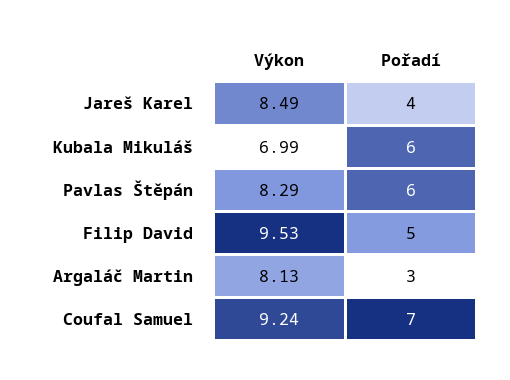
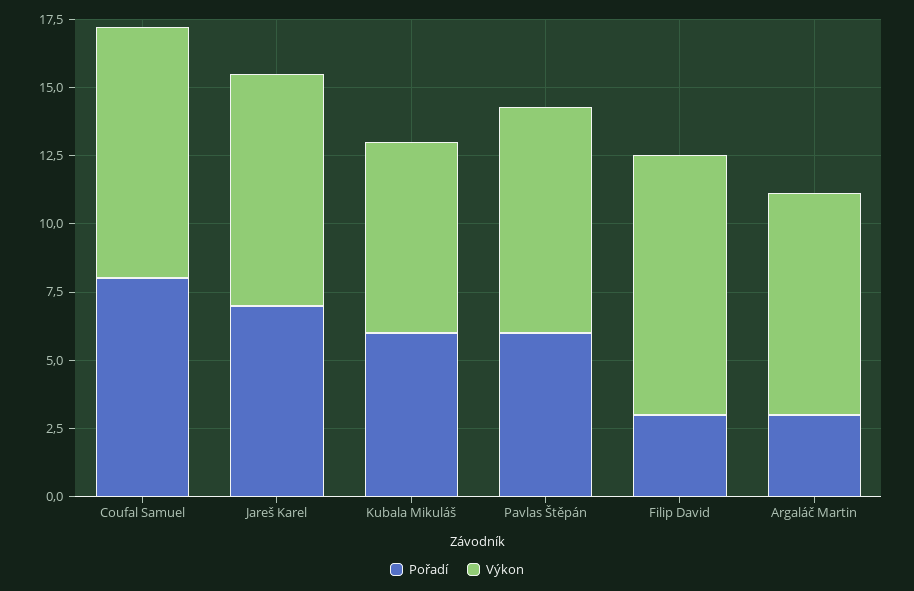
  {
    "Výkon": {
      "Jareš Karel": 8.49,
      "Kubala Mikuláš": 6.99,
      "Pavlas Štěpán": 8.29,
      "Filip David": 9.53,
      "Argaláč Martin": 8.13,
      "Coufal Samuel": 9.24
    },
    "Pořadí": {
-     "Jareš Karel": 4,
+     "Jareš Karel": 7,
      "Kubala Mikuláš": 6,
      "Pavlas Štěpán": 6,
-     "Filip David": 5,
+     "Filip David": 3,
      "Argaláč Martin": 3,
-     "Coufal Samuel": 7
+     "Coufal Samuel": 8
    }
  }

